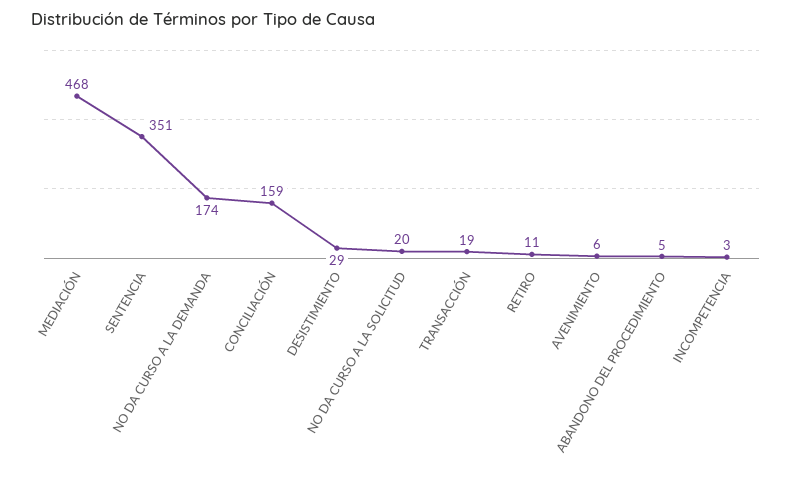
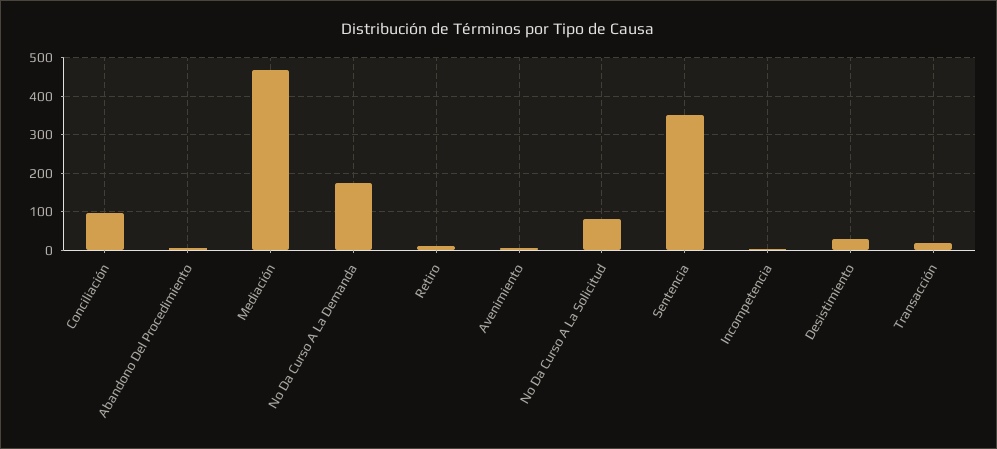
  {
    "MEDIACIÓN": 468,
    "SENTENCIA": 351,
    "NO DA CURSO A LA DEMANDA": 174,
-   "CONCILIACIÓN": 159,
+   "CONCILIACIÓN": 100,
    "DESISTIMIENTO": 29,
-   "NO DA CURSO A LA SOLICITUD": 20,
+   "NO DA CURSO A LA SOLICITUD": 80,
    "TRANSACCIÓN": 19,
    "RETIRO": 11,
    "AVENIMIENTO": 6,
    "ABANDONO DEL PROCEDIMIENTO": 5,
    "INCOMPETENCIA": 3
  }

